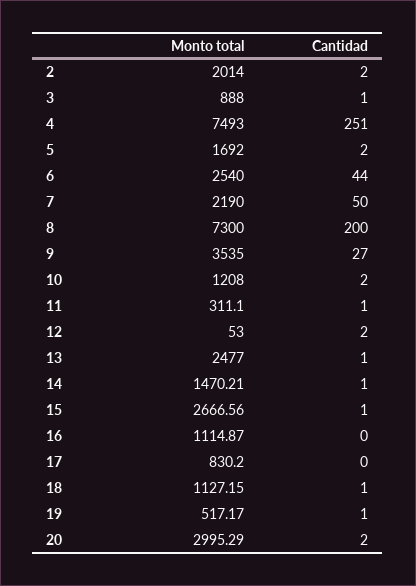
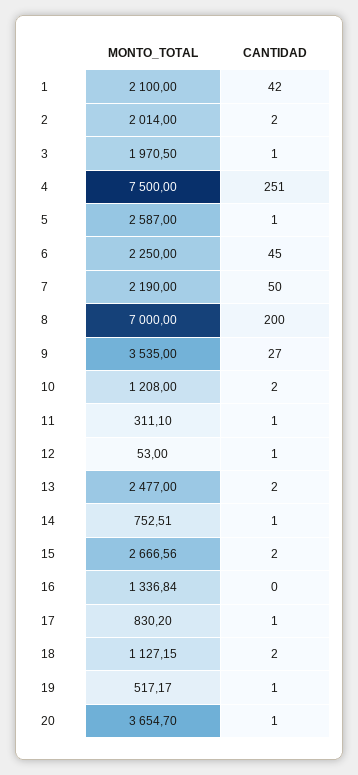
  {
    "Monto total": {
      "2": 2014,
-     "3": 888,
+     "3": 1970.5,
-     "4": 7493,
+     "4": 7500,
-     "5": 1692,
+     "5": 2587,
-     "6": 2540,
+     "6": 2250,
      "7": 2190,
-     "8": 7300,
+     "8": 7000,
      "9": 3535,
      "10": 1208,
      "11": 311.1,
      "12": 53,
      "13": 2477,
-     "14": 1470.21,
+     "14": 752.51,
      "15": 2666.56,
-     "16": 1114.87,
+     "16": 1336.84,
      "17": 830.2,
      "18": 1127.15,
      "19": 517.17,
-     "20": 2995.29
+     "20": 3654.7,
+     "1": 2100
    },
    "Cantidad": {
      "2": 2,
      "3": 1,
      "4": 251,
-     "5": 2,
+     "5": 1,
-     "6": 44,
+     "6": 45,
      "7": 50,
      "8": 200,
      "9": 27,
      "10": 2,
      "11": 1,
-     "12": 2,
+     "12": 1,
-     "13": 1,
+     "13": 2,
      "14": 1,
-     "15": 1,
+     "15": 2,
      "16": 0,
-     "17": 0,
+     "17": 1,
-     "18": 1,
+     "18": 2,
      "19": 1,
-     "20": 2
+     "20": 1,
+     "1": 42
    }
  }

